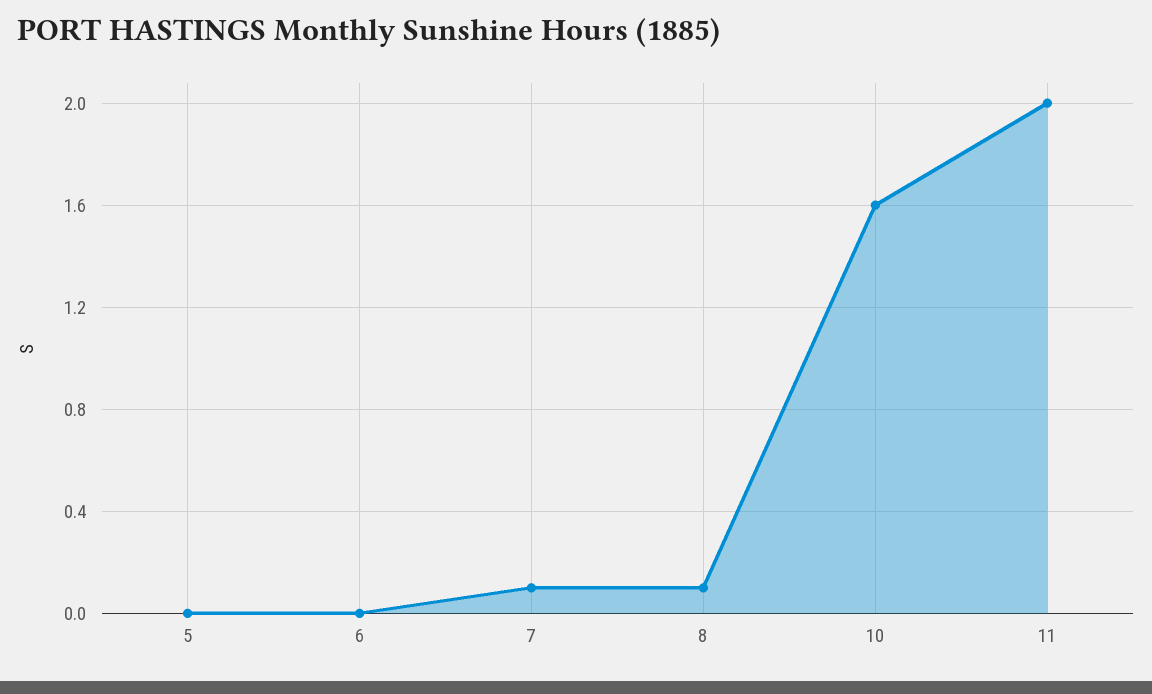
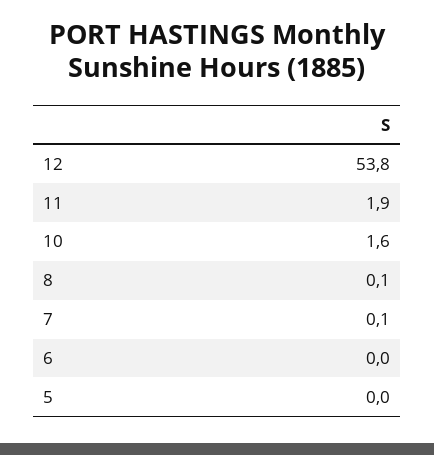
  {
    "5": 0,
    "6": 0,
    "7": 0.1,
    "8": 0.1,
    "10": 1.6,
-   "11": 2
+   "11": 1.9,
+   "12": 53.8
  }

